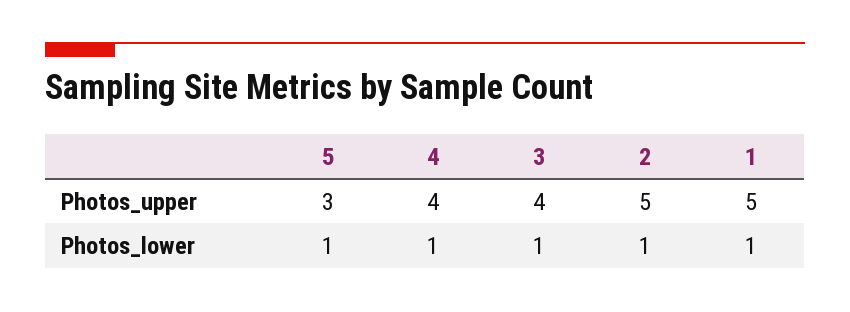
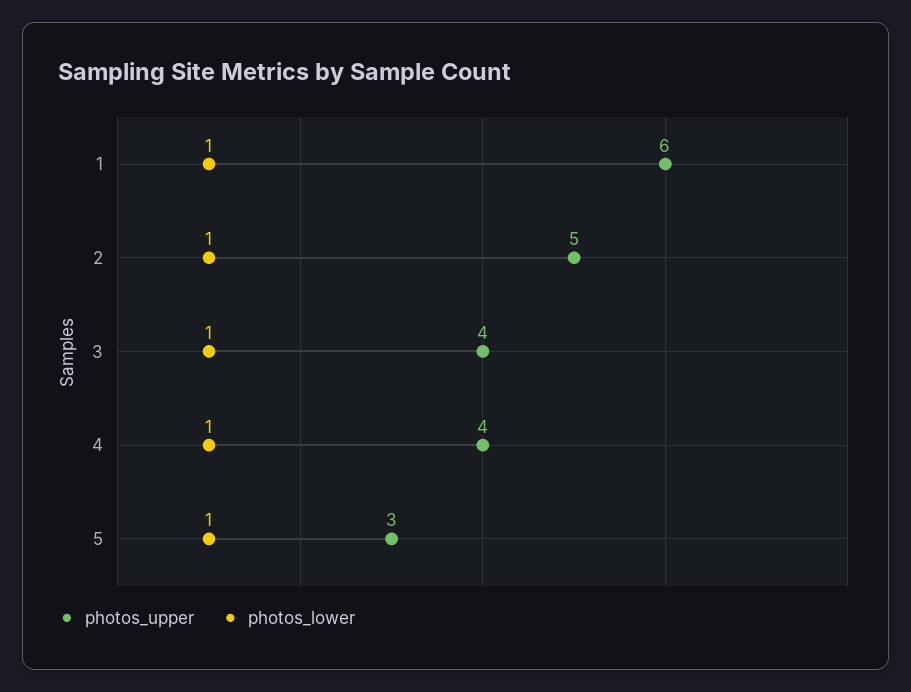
  {
    "Photos_upper": {
      "5": 3,
      "4": 4,
      "3": 4,
      "2": 5,
-     "1": 5
+     "1": 6
    },
    "Photos_lower": {
      "5": 1,
      "4": 1,
      "3": 1,
      "2": 1,
      "1": 1
    }
  }

